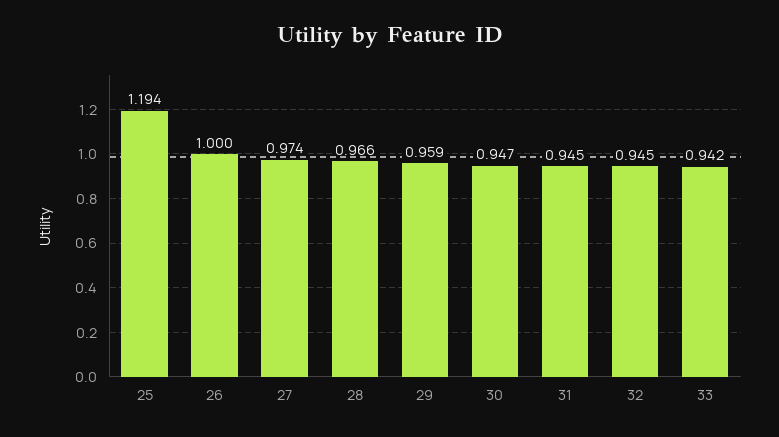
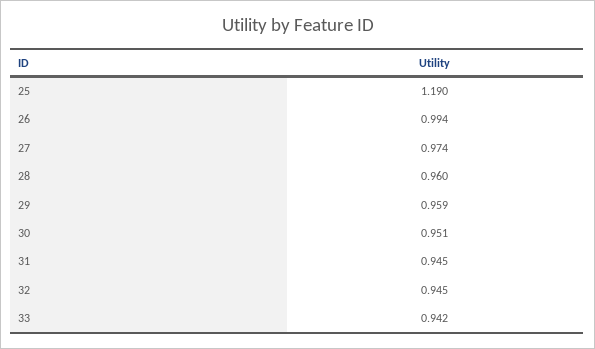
  {
-   "25": 1.194,
+   "25": 1.19,
-   "26": 1,
+   "26": 0.994,
    "27": 0.974,
-   "28": 0.966,
+   "28": 0.96,
    "29": 0.959,
-   "30": 0.947,
+   "30": 0.951,
    "31": 0.945,
    "32": 0.945,
    "33": 0.942
  }

